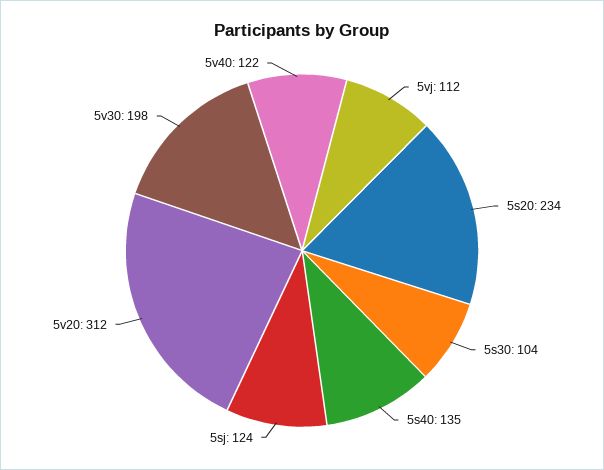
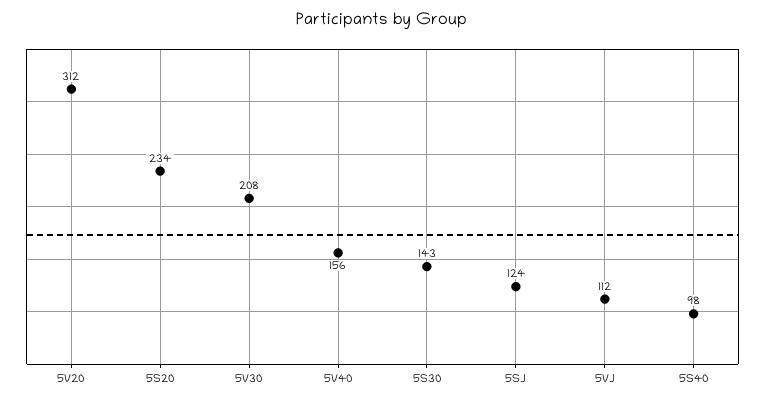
  {
    "5vj": 112,
    "5s20": 234,
-   "5s30": 104,
+   "5s30": 143,
-   "5s40": 135,
+   "5s40": 98,
    "5sj": 124,
    "5v20": 312,
-   "5v30": 198,
+   "5v30": 208,
-   "5v40": 122
+   "5v40": 156
  }

